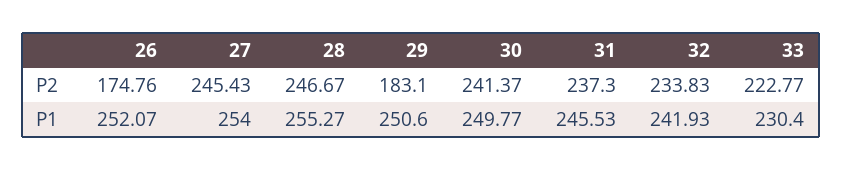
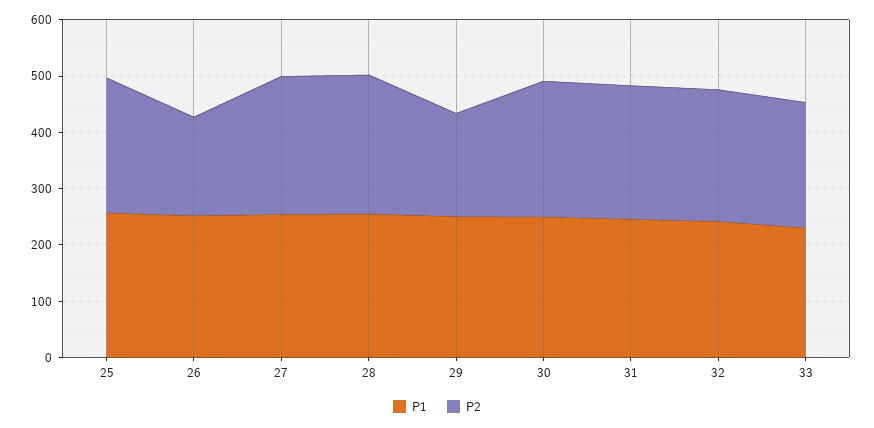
  {
    "P2": {
      "26": 174.76,
      "27": 245.43,
      "28": 246.67,
      "29": 183.1,
      "30": 241.37,
      "31": 237.3,
      "32": 233.83,
-     "33": 222.77
+     "33": 222.77,
+     "25": 240
    },
    "P1": {
      "26": 252.07,
      "27": 254,
      "28": 255.27,
      "29": 250.6,
      "30": 249.77,
      "31": 245.53,
      "32": 241.93,
-     "33": 230.4
+     "33": 230.4,
+     "25": 260
    }
  }

